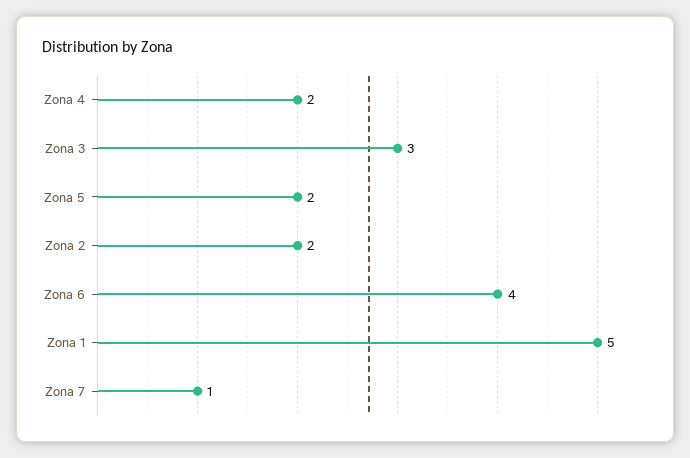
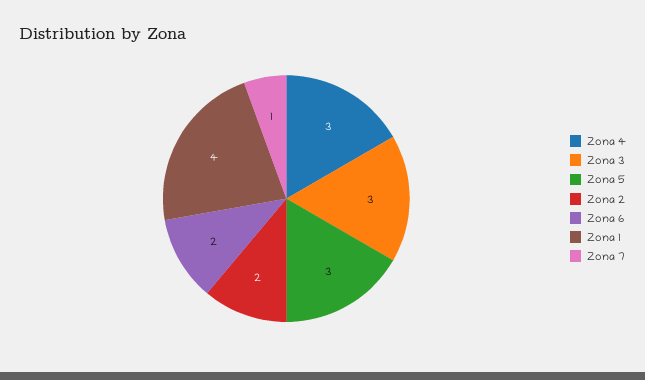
  {
-   "Zona 4": 2,
+   "Zona 4": 3,
    "Zona 3": 3,
-   "Zona 5": 2,
+   "Zona 5": 3,
    "Zona 2": 2,
-   "Zona 6": 4,
+   "Zona 6": 2,
-   "Zona 1": 5,
+   "Zona 1": 4,
    "Zona 7": 1
  }

